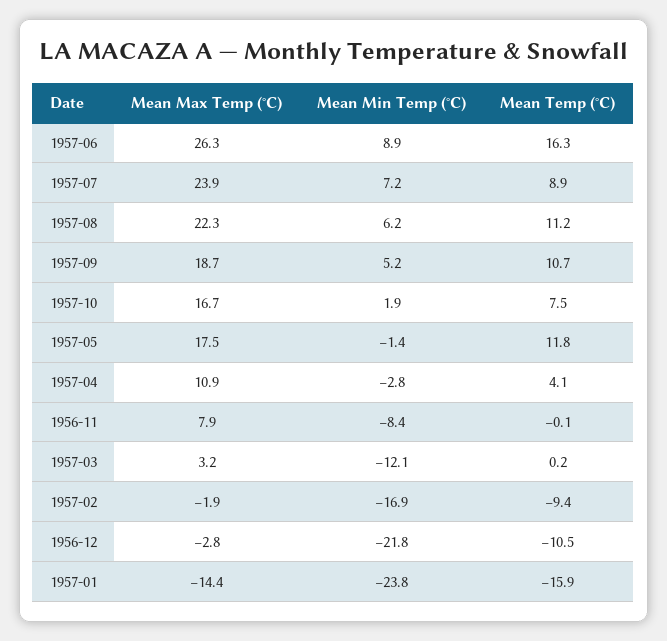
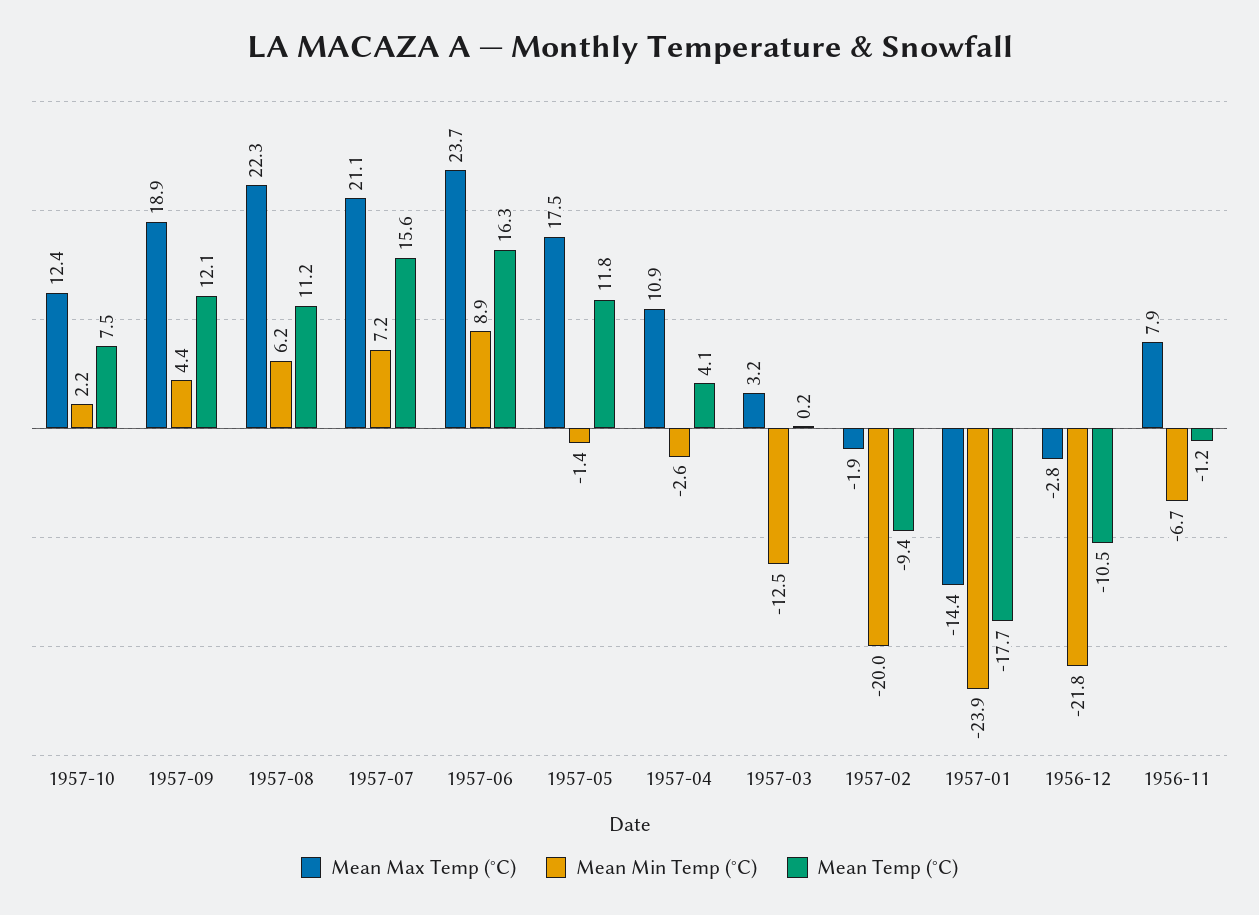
  {
    "Mean Max Temp (°C)": {
-     "1957-06": 26.3,
+     "1957-06": 23.7,
-     "1957-07": 23.9,
+     "1957-07": 21.1,
      "1957-08": 22.3,
-     "1957-09": 18.7,
+     "1957-09": 18.9,
-     "1957-10": 16.7,
+     "1957-10": 12.4,
      "1957-05": 17.5,
      "1957-04": 10.9,
      "1956-11": 7.9,
      "1957-03": 3.2,
      "1957-02": -1.9,
      "1956-12": -2.8,
      "1957-01": -14.4
    },
    "Mean Min Temp (°C)": {
      "1957-06": 8.9,
      "1957-07": 7.2,
      "1957-08": 6.2,
-     "1957-09": 5.2,
+     "1957-09": 4.4,
-     "1957-10": 1.9,
+     "1957-10": 2.2,
      "1957-05": -1.4,
-     "1957-04": -2.8,
+     "1957-04": -2.6,
-     "1956-11": -8.4,
+     "1956-11": -6.7,
-     "1957-03": -12.1,
+     "1957-03": -12.5,
-     "1957-02": -16.9,
+     "1957-02": -20,
      "1956-12": -21.8,
-     "1957-01": -23.8
+     "1957-01": -23.9
    },
    "Mean Temp (°C)": {
      "1957-06": 16.3,
-     "1957-07": 8.9,
+     "1957-07": 15.6,
      "1957-08": 11.2,
-     "1957-09": 10.7,
+     "1957-09": 12.1,
      "1957-10": 7.5,
      "1957-05": 11.8,
      "1957-04": 4.1,
-     "1956-11": -0.1,
+     "1956-11": -1.2,
      "1957-03": 0.2,
      "1957-02": -9.4,
      "1956-12": -10.5,
-     "1957-01": -15.9
+     "1957-01": -17.7
    }
  }

